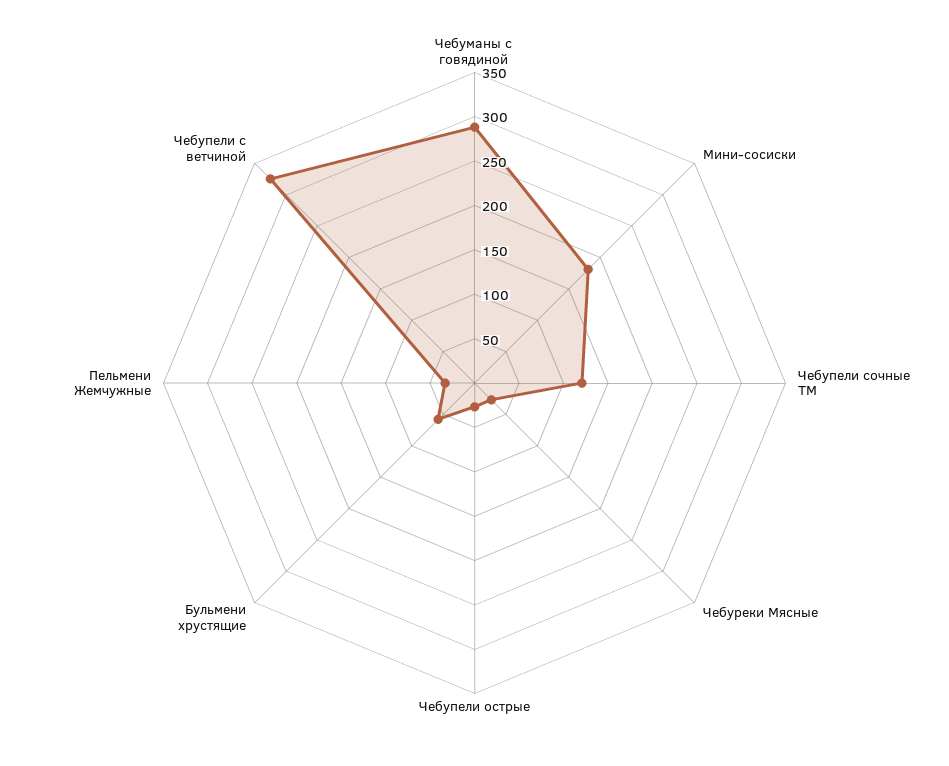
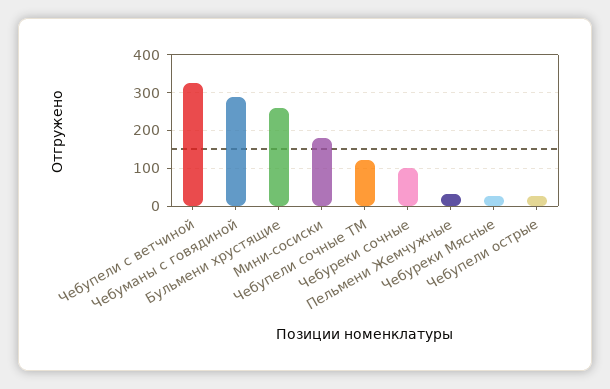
  {
    "Чебуманы с говядиной": 290,
    "Мини-сосиски": 180,
    "Чебупели сочные ТМ": 120,
    "Чебуреки Мясные": 30,
    "Чебупели острые": 30,
-   "Бульмени хрустящие": 60,
+   "Бульмени хрустящие": 260,
    "Пельмени Жемчужные": 30,
-   "Чебупели с ветчиной": 330
+   "Чебупели с ветчиной": 330,
+   "Чебуреки сочные": 100
  }

